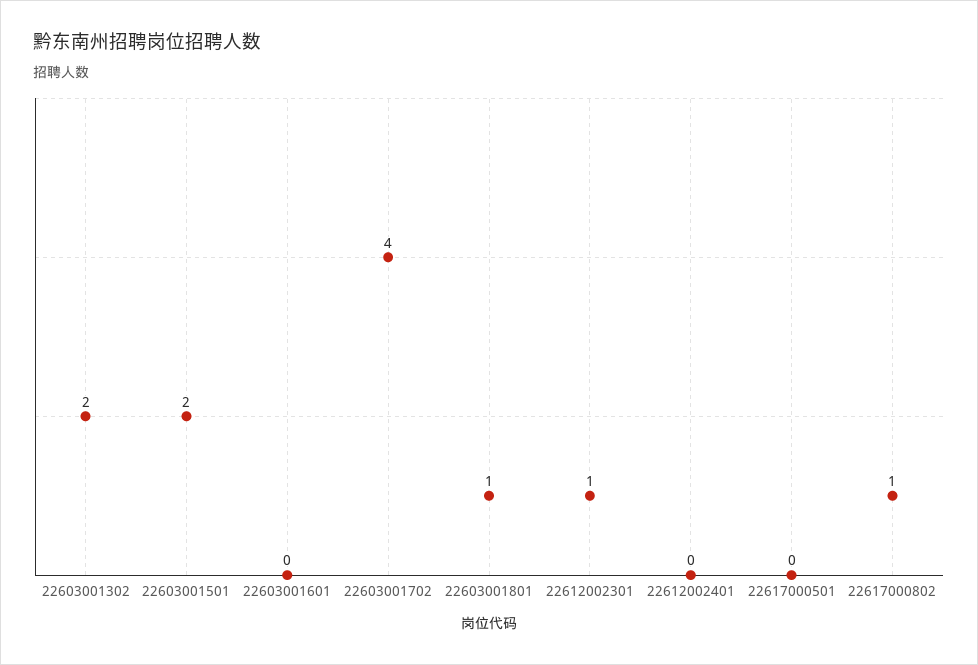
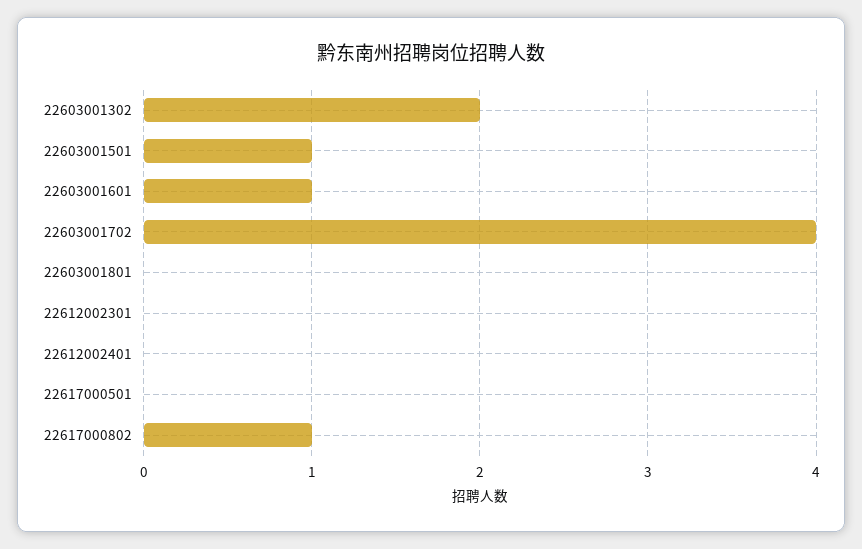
  {
    "22603001302": 2,
-   "22603001501": 2,
+   "22603001501": 1,
-   "22603001601": 0,
+   "22603001601": 1,
    "22603001702": 4,
-   "22603001801": 1,
+   "22603001801": 0,
-   "22612002301": 1,
+   "22612002301": 0,
    "22612002401": 0,
    "22617000501": 0,
    "22617000802": 1
  }

